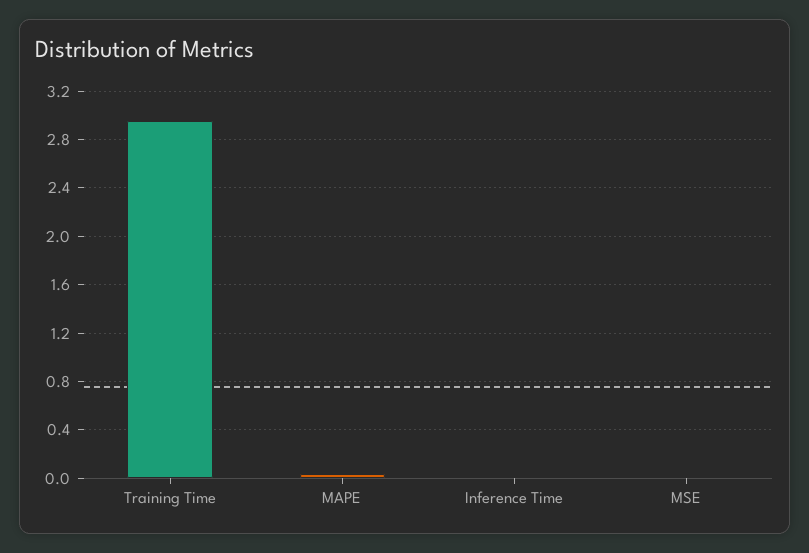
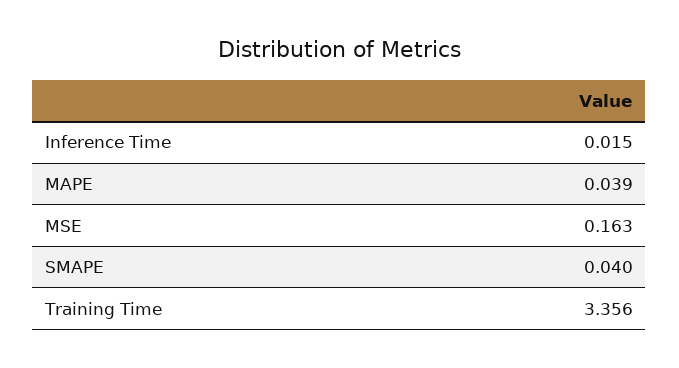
  {
-   "Training Time": 2.95,
+   "Training Time": 3.356,
    "MAPE": 0.039,
    "Inference Time": 0.015,
-   "MSE": 0
+   "MSE": 0.163,
+   "SMAPE": 0.04
  }

